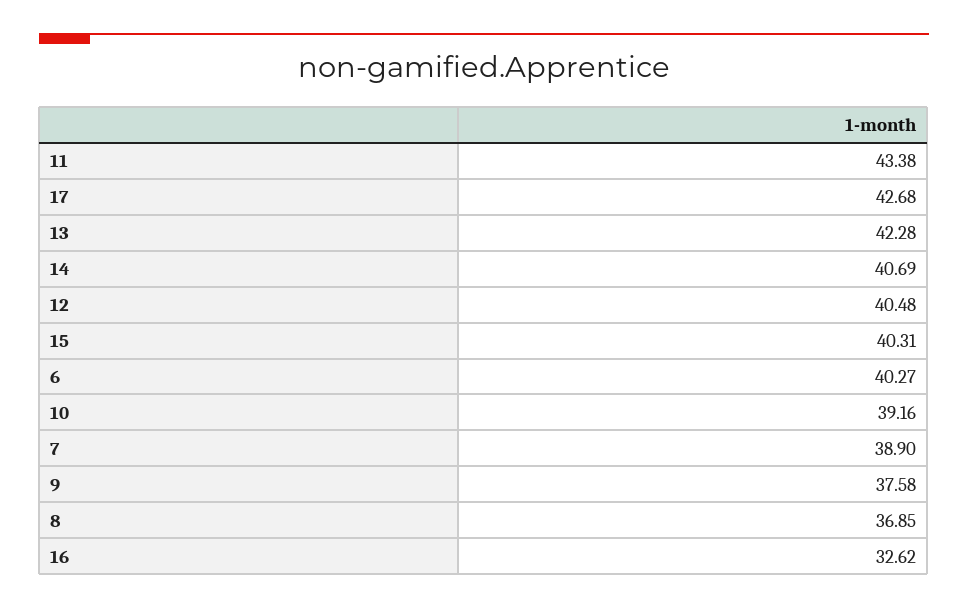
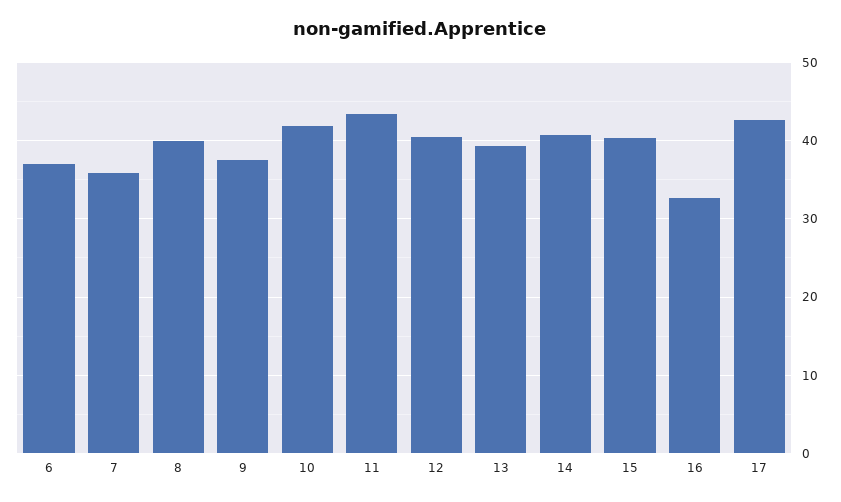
  {
    "11": 43.38,
    "17": 42.68,
-   "13": 42.28,
+   "13": 39,
    "14": 40.69,
    "12": 40.48,
    "15": 40.31,
-   "6": 40.27,
+   "6": 37,
-   "10": 39.16,
+   "10": 42,
-   "7": 38.9,
+   "7": 36,
    "9": 37.58,
-   "8": 36.85,
+   "8": 40,
    "16": 32.62
  }

